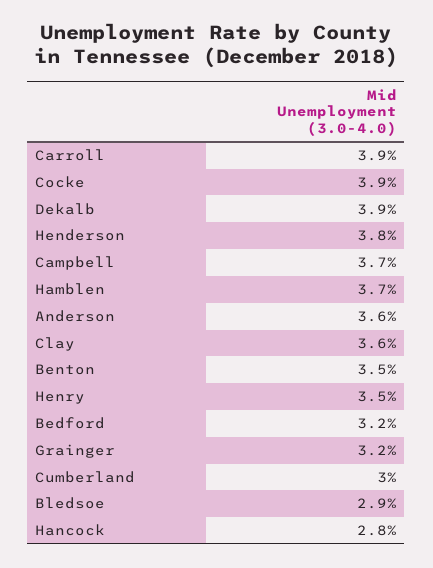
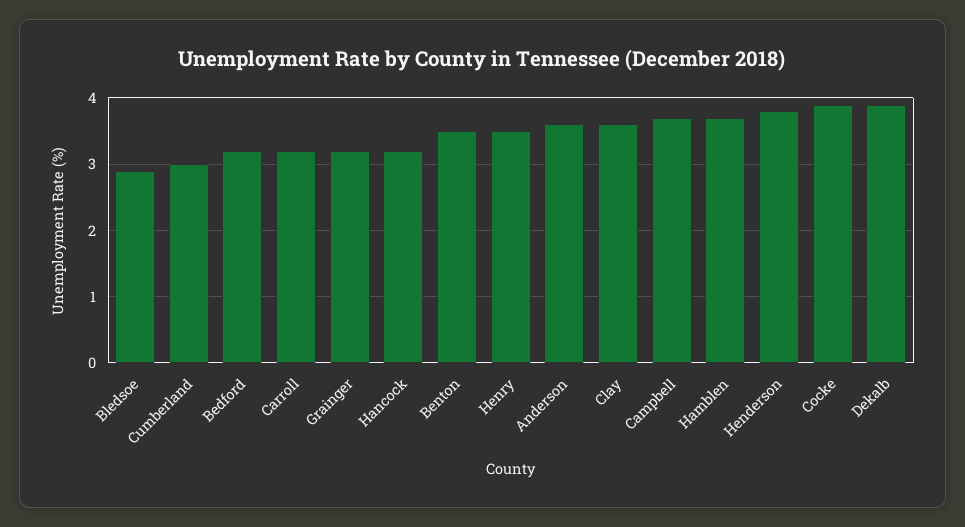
  {
-   "Carroll": 3.9,
+   "Carroll": 3.2,
    "Cocke": 3.9,
    "Dekalb": 3.9,
    "Henderson": 3.8,
    "Campbell": 3.7,
    "Hamblen": 3.7,
    "Anderson": 3.6,
    "Clay": 3.6,
    "Benton": 3.5,
    "Henry": 3.5,
    "Bedford": 3.2,
    "Grainger": 3.2,
    "Cumberland": 3,
    "Bledsoe": 2.9,
-   "Hancock": 2.8
+   "Hancock": 3.2
  }

